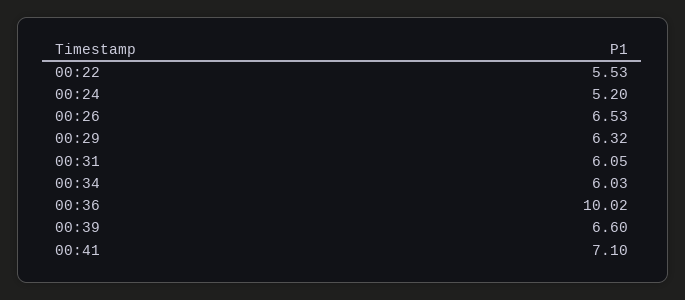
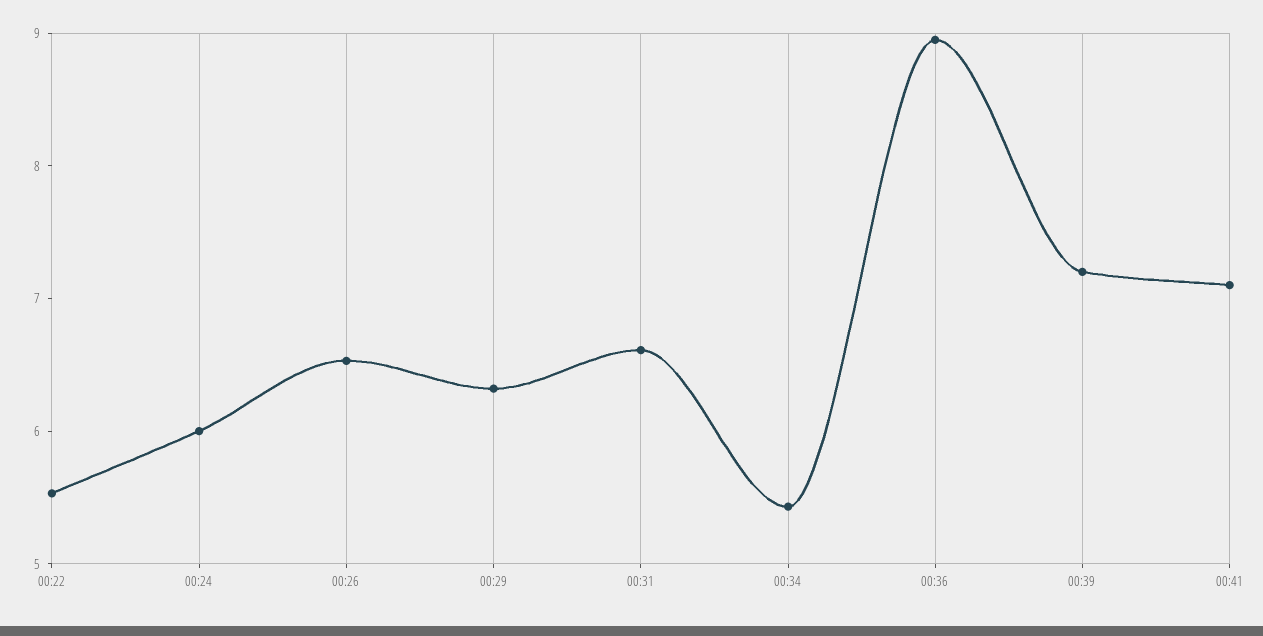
  {
    "00:22": 5.53,
-   "00:24": 5.2,
+   "00:24": 6,
    "00:26": 6.53,
    "00:29": 6.32,
-   "00:31": 6.05,
+   "00:31": 6.6,
-   "00:34": 6.03,
+   "00:34": 5.4,
-   "00:36": 10.02,
+   "00:36": 9,
-   "00:39": 6.6,
+   "00:39": 7.2,
    "00:41": 7.1
  }

